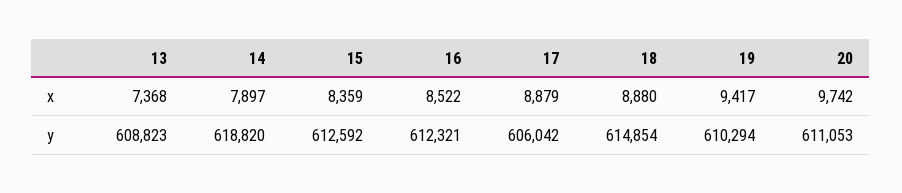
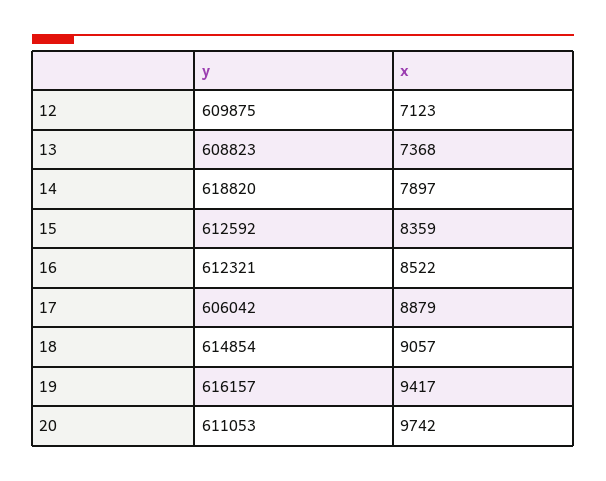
  {
    "13": {
      "x": 7368,
      "y": 608823
    },
    "14": {
      "x": 7897,
      "y": 618820
    },
    "15": {
      "x": 8359,
      "y": 612592
    },
    "16": {
      "x": 8522,
      "y": 612321
    },
    "17": {
      "x": 8879,
      "y": 606042
    },
    "18": {
-     "x": 8880,
+     "x": 9057,
      "y": 614854
    },
    "19": {
      "x": 9417,
-     "y": 610294
+     "y": 616157
    },
    "20": {
      "x": 9742,
      "y": 611053
-   }
+   },
+   "12": {
+     "y": 609875,
+     "x": 7123
+   }
  }

